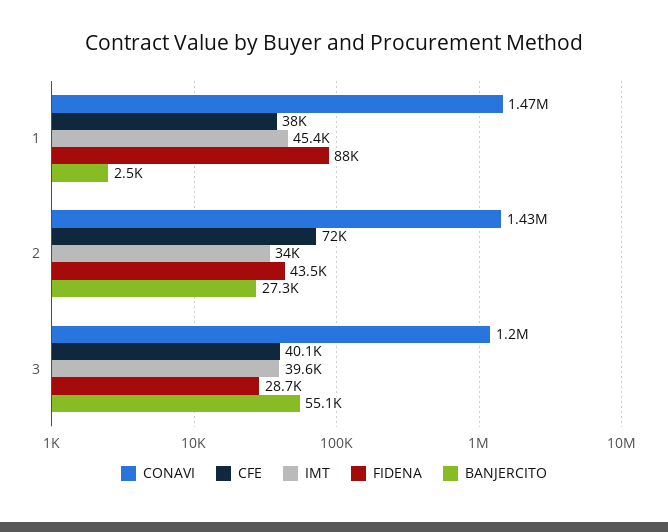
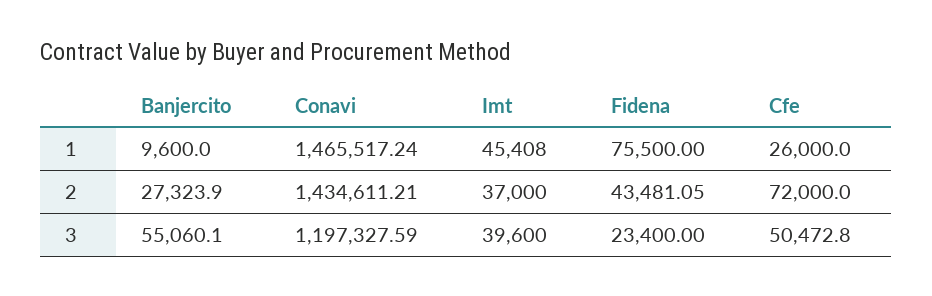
  {
    "CONAVI": {
      "1": 1465517.24,
      "2": 1434611.21,
      "3": 1197327.59
    },
    "CFE": {
-     "1": 38000,
+     "1": 26000,
      "2": 72000,
-     "3": 40100
+     "3": 50472.8
    },
    "IMT": {
      "1": 45408,
-     "2": 34000,
+     "2": 37000,
      "3": 39600
    },
    "FIDENA": {
-     "1": 88000,
+     "1": 75500,
      "2": 43481.05,
-     "3": 28700
+     "3": 23400
    },
    "BANJERCITO": {
-     "1": 2500,
+     "1": 9600,
      "2": 27323.9,
      "3": 55060.1
    }
  }

